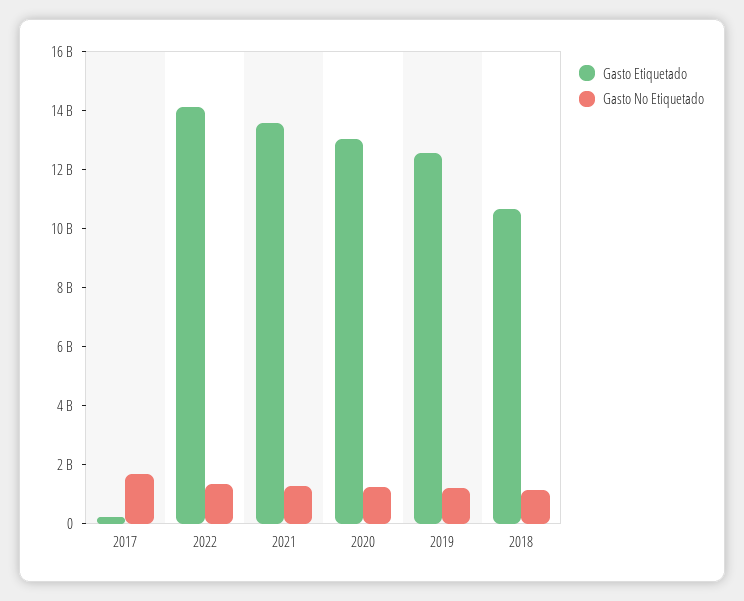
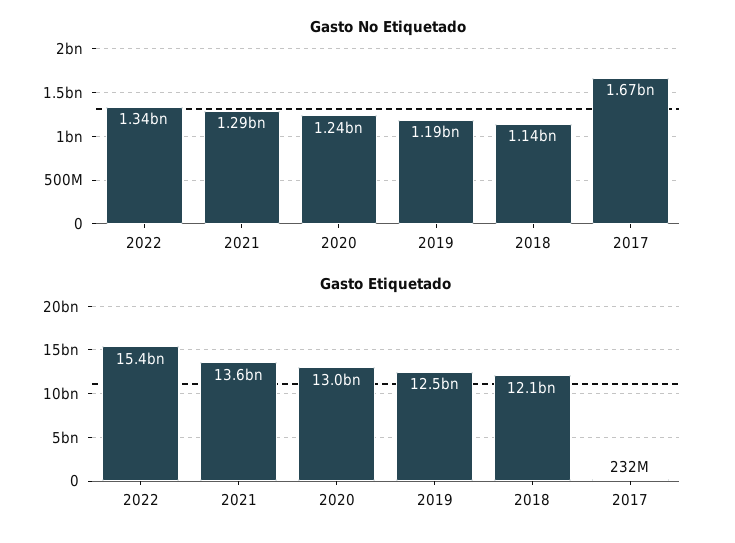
  {
    "Gasto Etiquetado": {
      "2017": 232000000,
-     "2022": 14000000000,
+     "2022": 15400000000,
      "2021": 13600000000,
      "2020": 13000000000,
      "2019": 12500000000,
-     "2018": 10500000000
+     "2018": 12100000000
    },
    "Gasto No Etiquetado": {
      "2017": 1670000000,
      "2022": 1340000000,
      "2021": 1290000000,
      "2020": 1240000000,
      "2019": 1190000000,
      "2018": 1140000000
    }
  }

